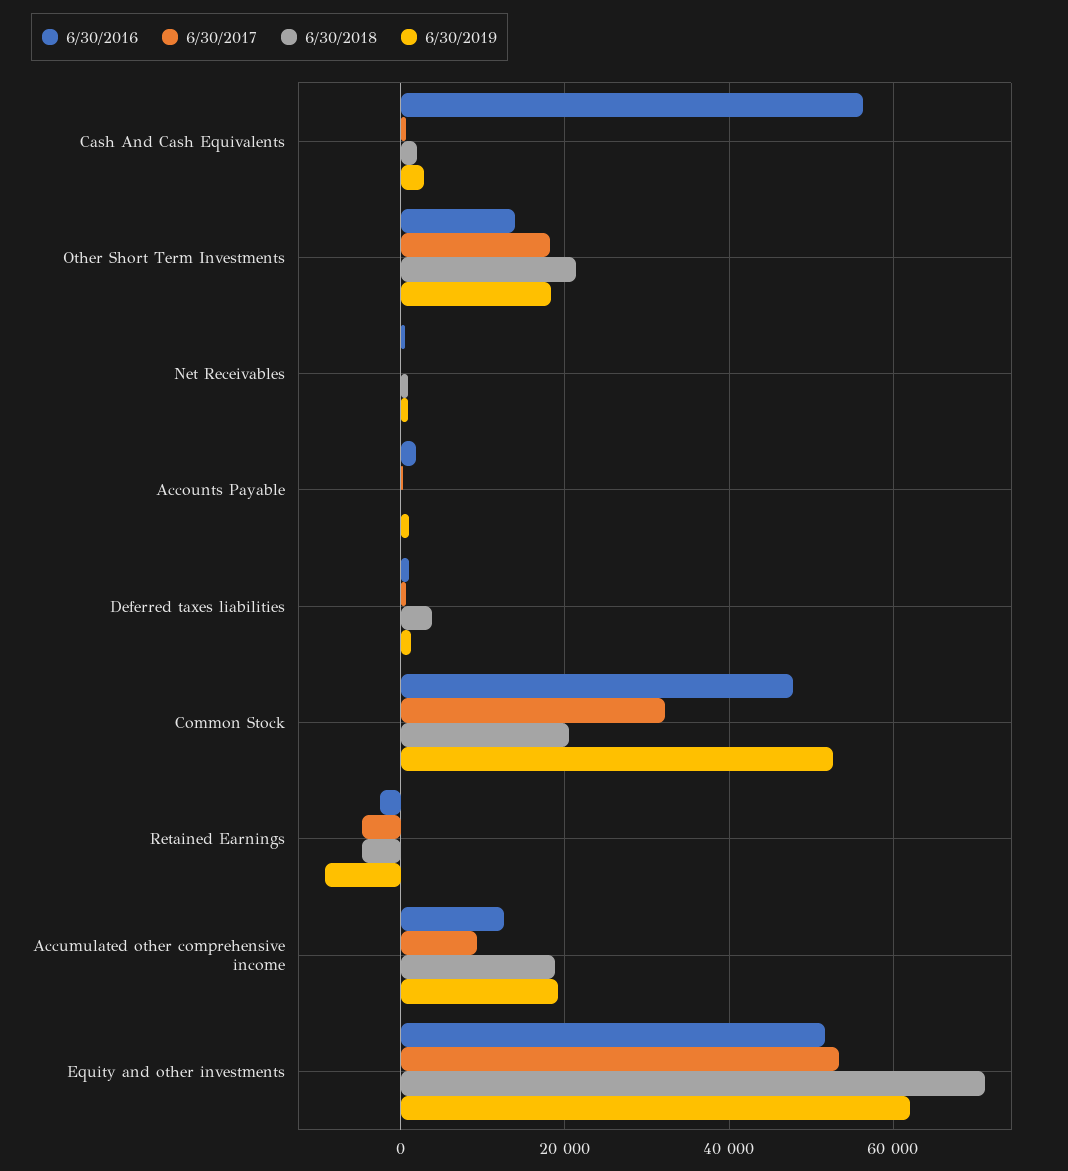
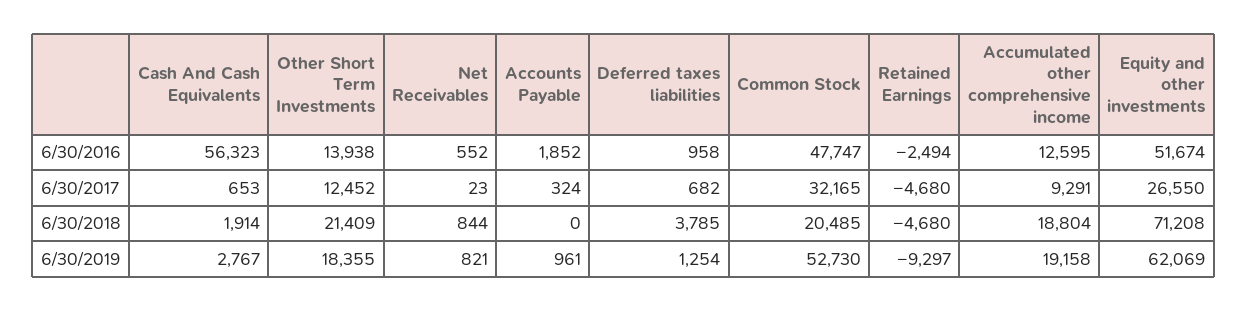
  {
    "6/30/2016": {
      "Cash And Cash Equivalents": 56323,
      "Other Short Term Investments": 13938,
      "Net Receivables": 552,
      "Accounts Payable": 1852,
      "Deferred taxes liabilities": 958,
      "Common Stock": 47747,
      "Retained Earnings": -2494,
      "Accumulated other comprehensive income": 12595,
      "Equity and other investments": 51674
    },
    "6/30/2017": {
      "Cash And Cash Equivalents": 653,
-     "Other Short Term Investments": 18000,
+     "Other Short Term Investments": 12452,
      "Net Receivables": 23,
      "Accounts Payable": 324,
      "Deferred taxes liabilities": 682,
      "Common Stock": 32165,
      "Retained Earnings": -4680,
      "Accumulated other comprehensive income": 9291,
-     "Equity and other investments": 54000
+     "Equity and other investments": 26550
    },
    "6/30/2018": {
      "Cash And Cash Equivalents": 1914,
      "Other Short Term Investments": 21409,
      "Net Receivables": 844,
      "Accounts Payable": 0,
      "Deferred taxes liabilities": 3785,
      "Common Stock": 20485,
      "Retained Earnings": -4680,
      "Accumulated other comprehensive income": 18804,
      "Equity and other investments": 71208
    },
    "6/30/2019": {
      "Cash And Cash Equivalents": 2767,
      "Other Short Term Investments": 18355,
      "Net Receivables": 821,
      "Accounts Payable": 961,
      "Deferred taxes liabilities": 1254,
      "Common Stock": 52730,
      "Retained Earnings": -9297,
      "Accumulated other comprehensive income": 19158,
      "Equity and other investments": 62069
    }
  }

